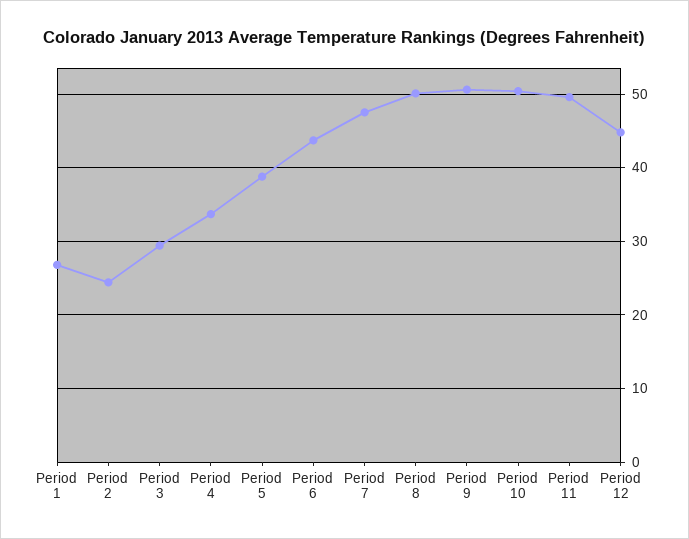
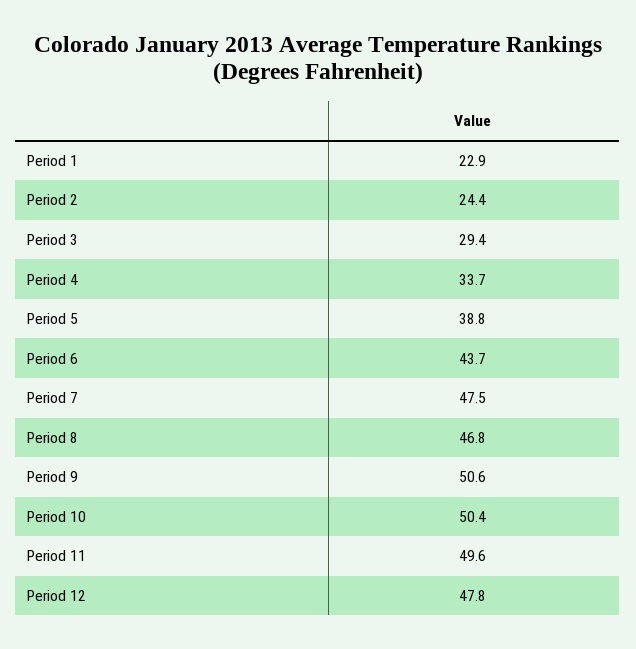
  {
-   "Period 1": 27,
+   "Period 1": 22.9,
    "Period 2": 24.4,
    "Period 3": 29.4,
    "Period 4": 33.7,
    "Period 5": 38.8,
    "Period 6": 43.7,
    "Period 7": 47.5,
-   "Period 8": 50,
+   "Period 8": 46.8,
    "Period 9": 50.6,
    "Period 10": 50.4,
    "Period 11": 49.6,
-   "Period 12": 45
+   "Period 12": 47.8
  }

